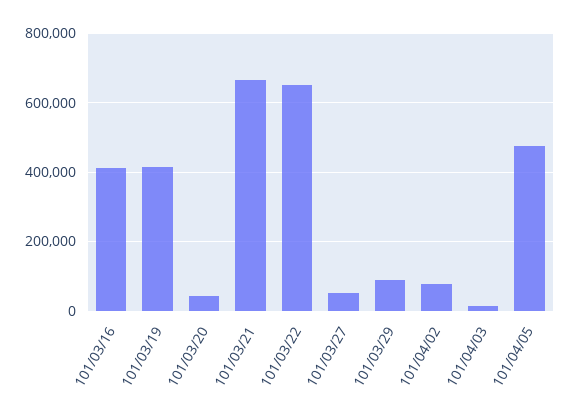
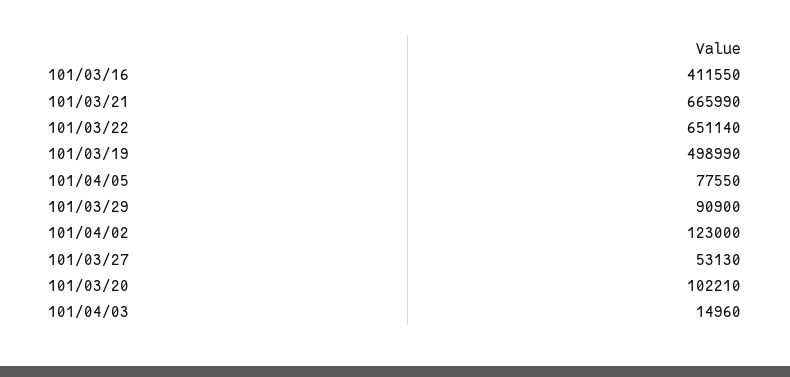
  {
    "101/03/16": 411550,
-   "101/03/19": 420000,
+   "101/03/19": 498990,
-   "101/03/20": 40000,
+   "101/03/20": 102210,
    "101/03/21": 665990,
    "101/03/22": 651140,
    "101/03/27": 53130,
    "101/03/29": 90900,
-   "101/04/02": 80000,
+   "101/04/02": 123000,
    "101/04/03": 14960,
-   "101/04/05": 480000
+   "101/04/05": 77550
  }

